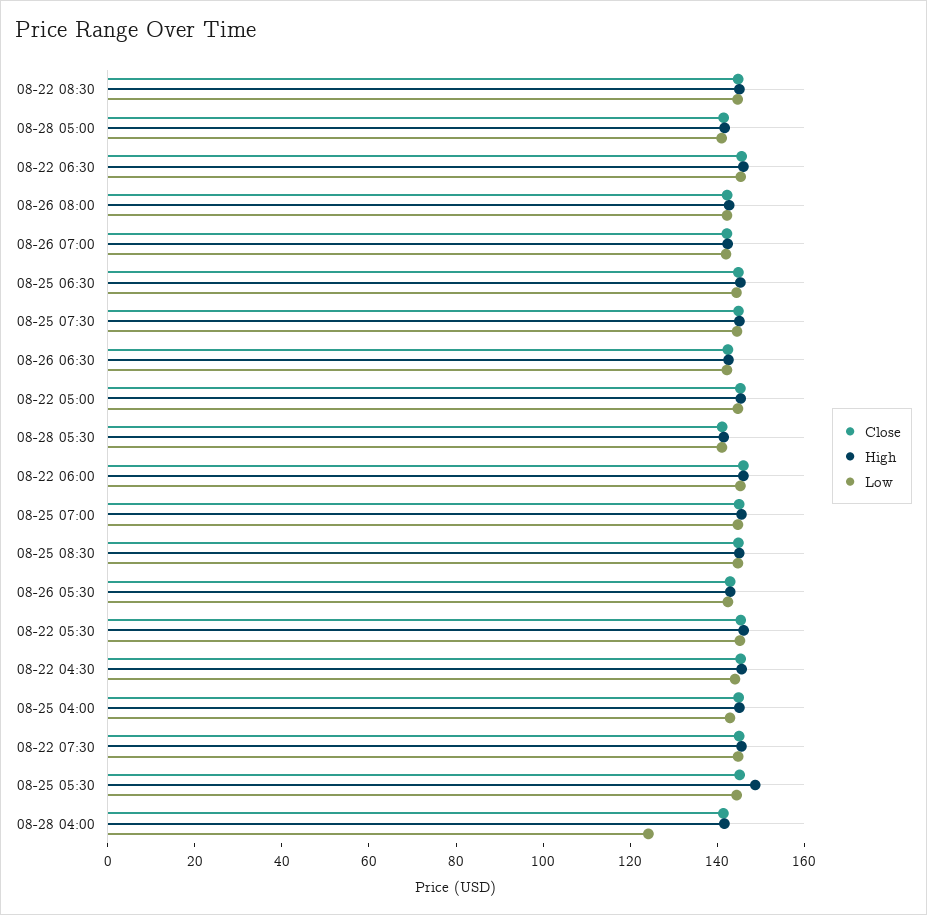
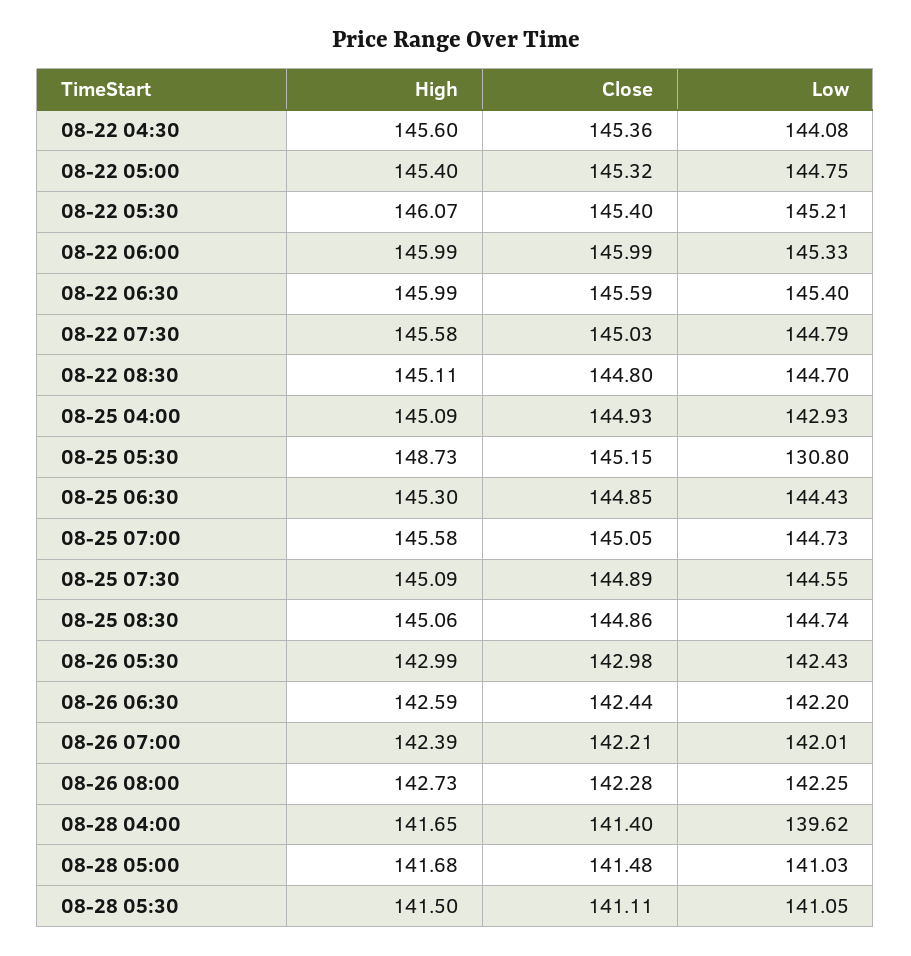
  {
    "Close": {
      "08-22 08:30": 144.8,
      "08-28 05:00": 141.48,
      "08-22 06:30": 145.59,
      "08-26 08:00": 142.28,
      "08-26 07:00": 142.21,
      "08-25 06:30": 144.85,
      "08-25 07:30": 144.89,
      "08-26 06:30": 142.44,
      "08-22 05:00": 145.32,
      "08-28 05:30": 141.11,
      "08-22 06:00": 145.99,
      "08-25 07:00": 145.05,
      "08-25 08:30": 144.86,
      "08-26 05:30": 142.98,
      "08-22 05:30": 145.4,
      "08-22 04:30": 145.36,
      "08-25 04:00": 144.93,
      "08-22 07:30": 145.03,
      "08-25 05:30": 145.15,
      "08-28 04:00": 141.4
    },
    "High": {
      "08-22 08:30": 145.11,
      "08-28 05:00": 141.68,
      "08-22 06:30": 145.99,
      "08-26 08:00": 142.73,
      "08-26 07:00": 142.39,
      "08-25 06:30": 145.3,
      "08-25 07:30": 145.09,
      "08-26 06:30": 142.59,
      "08-22 05:00": 145.4,
      "08-28 05:30": 141.5,
      "08-22 06:00": 145.99,
      "08-25 07:00": 145.58,
      "08-25 08:30": 145.06,
      "08-26 05:30": 142.99,
      "08-22 05:30": 146.07,
      "08-22 04:30": 145.6,
      "08-25 04:00": 145.09,
      "08-22 07:30": 145.58,
      "08-25 05:30": 148.73,
      "08-28 04:00": 141.65
    },
    "Low": {
      "08-22 08:30": 144.7,
      "08-28 05:00": 141.03,
      "08-22 06:30": 145.4,
      "08-26 08:00": 142.25,
      "08-26 07:00": 142.01,
      "08-25 06:30": 144.43,
      "08-25 07:30": 144.55,
      "08-26 06:30": 142.2,
      "08-22 05:00": 144.75,
      "08-28 05:30": 141.05,
      "08-22 06:00": 145.33,
      "08-25 07:00": 144.73,
      "08-25 08:30": 144.74,
      "08-26 05:30": 142.43,
      "08-22 05:30": 145.21,
      "08-22 04:30": 144.08,
      "08-25 04:00": 142.93,
      "08-22 07:30": 144.79,
-     "08-25 05:30": 145,
+     "08-25 05:30": 130.8,
-     "08-28 04:00": 125
+     "08-28 04:00": 139.62
    }
  }

